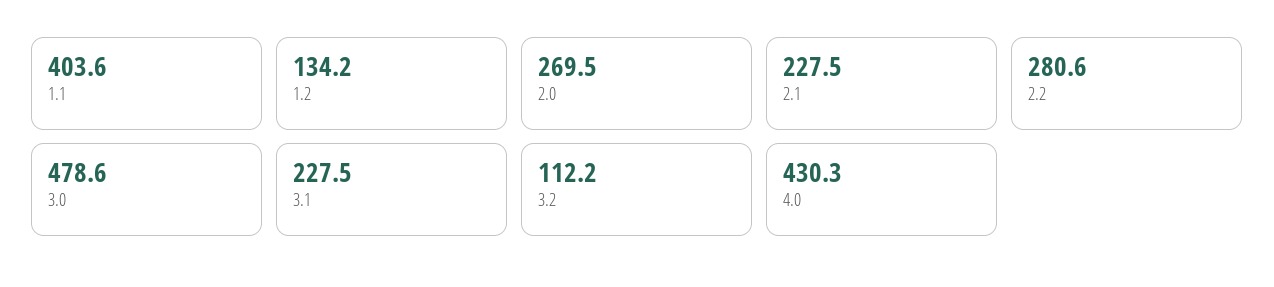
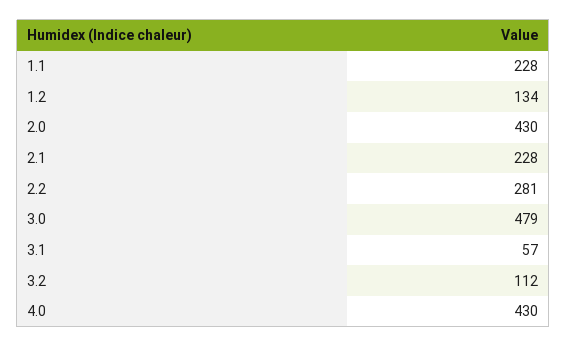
  {
-   "1.1": 403.6,
+   "1.1": 228,
    "1.2": 134.2,
-   "2.0": 269.5,
+   "2.0": 430,
    "2.1": 227.5,
    "2.2": 280.6,
    "3.0": 478.6,
-   "3.1": 227.5,
+   "3.1": 57,
    "3.2": 112.2,
    "4.0": 430.3
  }

